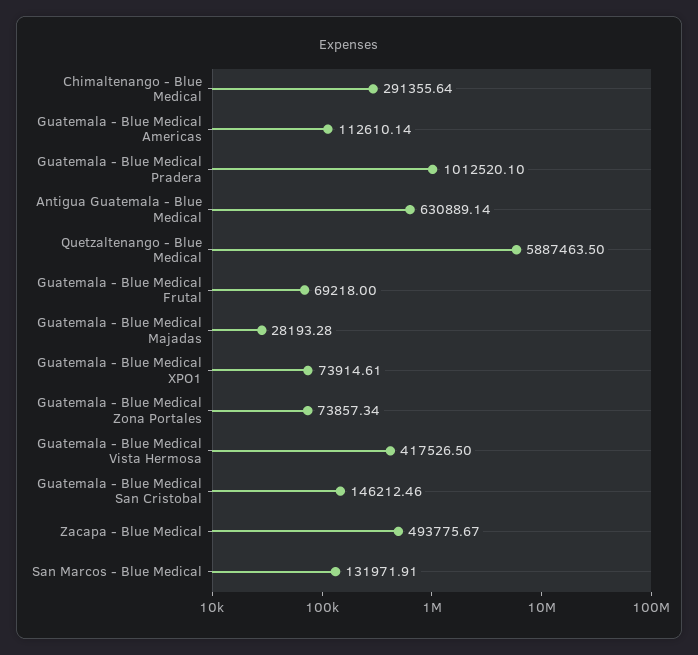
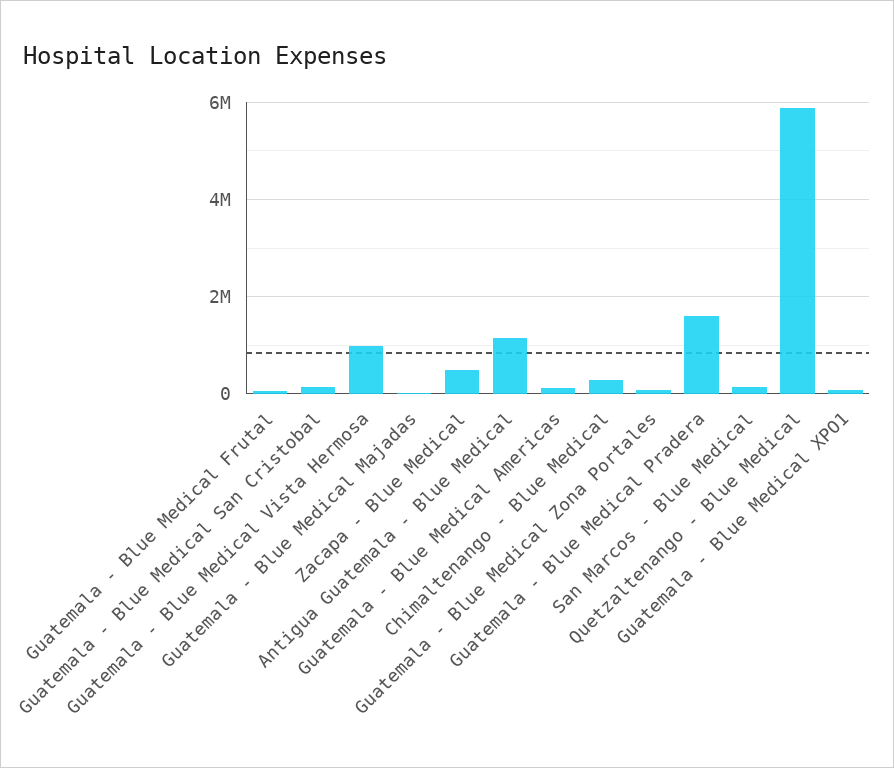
  {
    "Chimaltenango - Blue Medical": 291355.64,
    "Guatemala - Blue Medical Americas": 112610.14,
-   "Guatemala - Blue Medical Pradera": 1012520.1,
+   "Guatemala - Blue Medical Pradera": 1600000,
-   "Antigua Guatemala - Blue Medical": 630889.14,
+   "Antigua Guatemala - Blue Medical": 1200000,
    "Quetzaltenango - Blue Medical": 5887463.5,
    "Guatemala - Blue Medical Frutal": 69218,
    "Guatemala - Blue Medical Majadas": 28193.28,
    "Guatemala - Blue Medical XPO1": 73914.61,
    "Guatemala - Blue Medical Zona Portales": 73857.34,
-   "Guatemala - Blue Medical Vista Hermosa": 417526.5,
+   "Guatemala - Blue Medical Vista Hermosa": 1000000,
    "Guatemala - Blue Medical San Cristobal": 146212.46,
    "Zacapa - Blue Medical": 493775.67,
    "San Marcos - Blue Medical": 131971.91
  }

